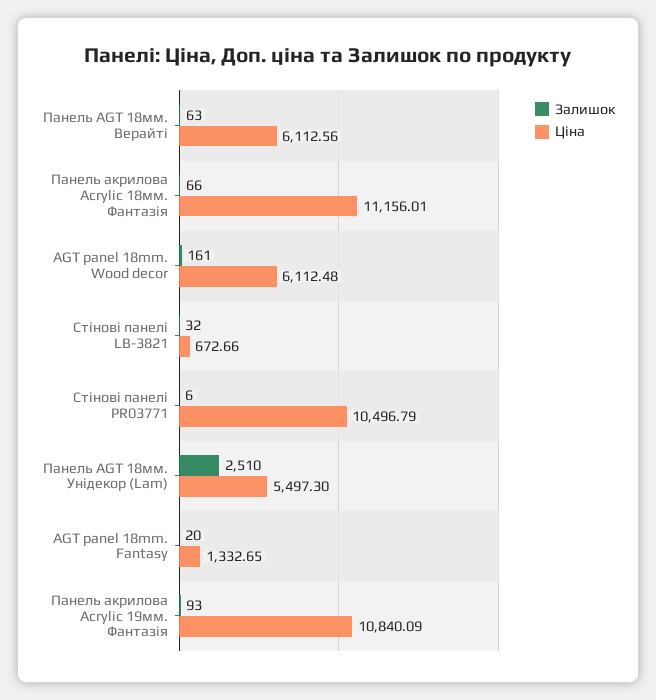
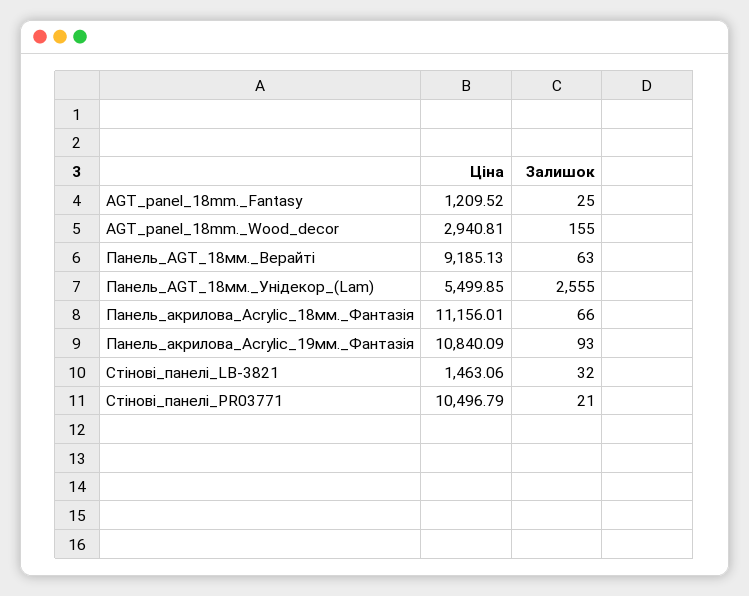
  {
    "Залишок": {
      "Панель AGT 18мм. Верайті": 63,
      "Панель акрилова Acrylic 18мм. Фантазія": 66,
-     "AGT panel 18mm. Wood decor": 161,
+     "AGT panel 18mm. Wood decor": 155,
      "Стінові панелі LB-3821": 32,
-     "Стінові панелі PR03771": 6,
+     "Стінові панелі PR03771": 21,
-     "Панель AGT 18мм. Унідекор (Lam)": 2510,
+     "Панель AGT 18мм. Унідекор (Lam)": 2555,
-     "AGT panel 18mm. Fantasy": 20,
+     "AGT panel 18mm. Fantasy": 25,
      "Панель акрилова Acrylic 19мм. Фантазія": 93
    },
    "Ціна": {
-     "Панель AGT 18мм. Верайті": 6112.56,
+     "Панель AGT 18мм. Верайті": 9185.13,
      "Панель акрилова Acrylic 18мм. Фантазія": 11156.01,
-     "AGT panel 18mm. Wood decor": 6112.48,
+     "AGT panel 18mm. Wood decor": 2940.81,
-     "Стінові панелі LB-3821": 672.66,
+     "Стінові панелі LB-3821": 1463.06,
      "Стінові панелі PR03771": 10496.79,
-     "Панель AGT 18мм. Унідекор (Lam)": 5497.3,
+     "Панель AGT 18мм. Унідекор (Lam)": 5499.85,
-     "AGT panel 18mm. Fantasy": 1332.65,
+     "AGT panel 18mm. Fantasy": 1209.52,
      "Панель акрилова Acrylic 19мм. Фантазія": 10840.09
    }
  }

